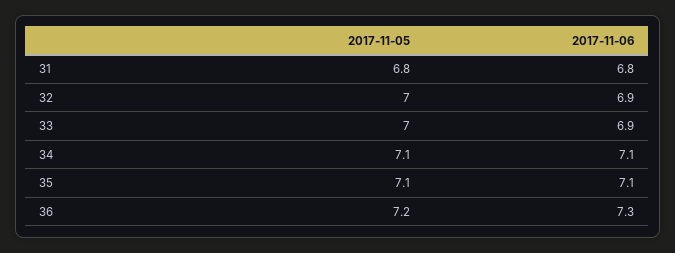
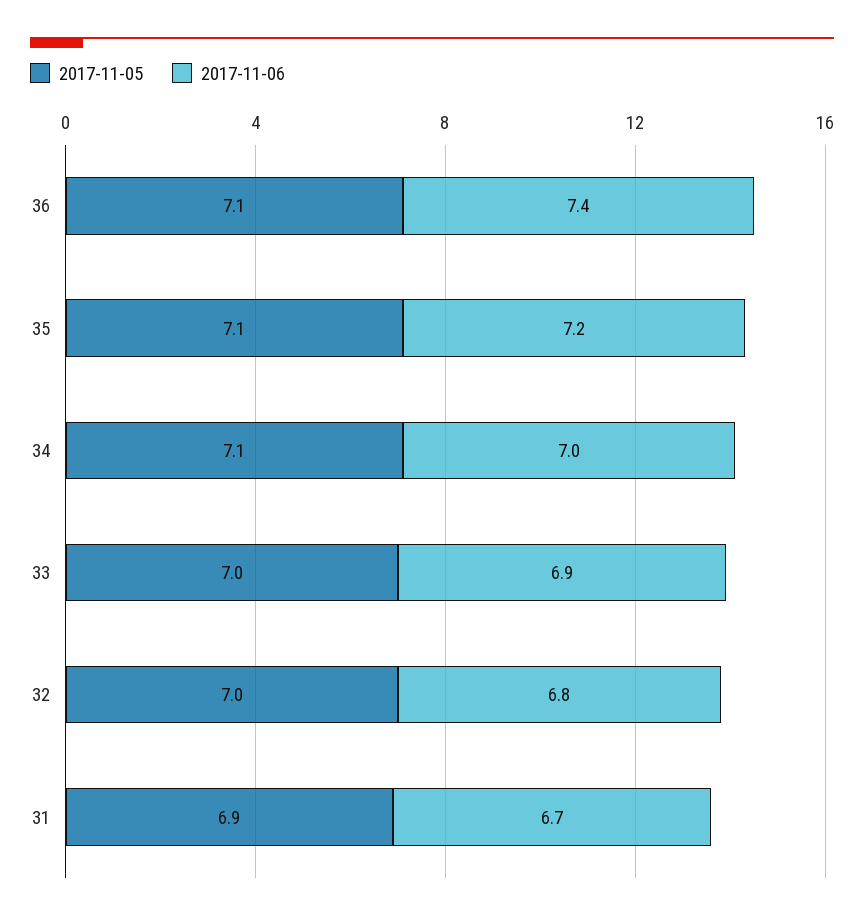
  {
    "2017-11-05": {
-     "31": 6.8,
+     "31": 6.9,
      "32": 7,
      "33": 7,
      "34": 7.1,
      "35": 7.1,
-     "36": 7.2
+     "36": 7.1
    },
    "2017-11-06": {
-     "31": 6.8,
+     "31": 6.7,
-     "32": 6.9,
+     "32": 6.8,
      "33": 6.9,
-     "34": 7.1,
+     "34": 7,
-     "35": 7.1,
+     "35": 7.2,
-     "36": 7.3
+     "36": 7.4
    }
  }

